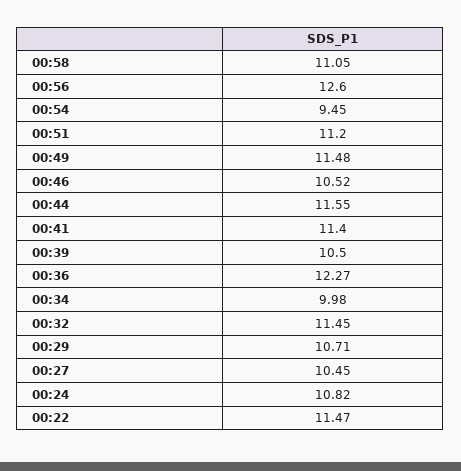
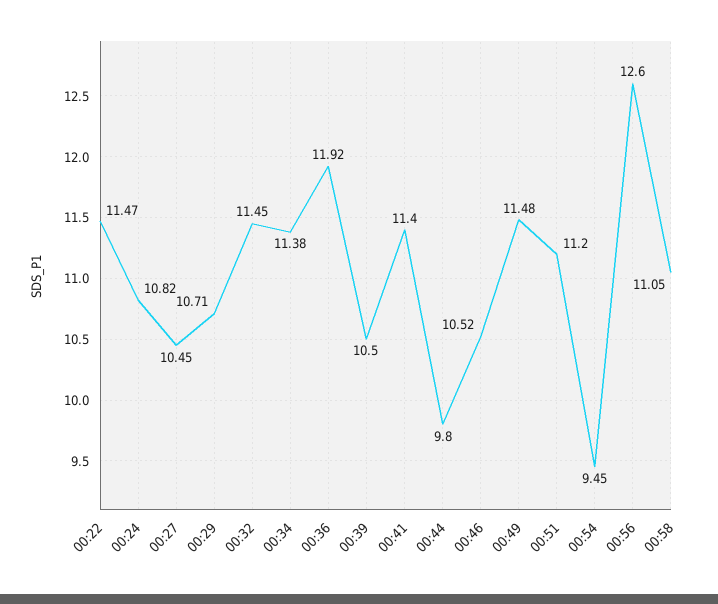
  {
    "00:58": 11.05,
    "00:56": 12.6,
    "00:54": 9.45,
    "00:51": 11.2,
    "00:49": 11.48,
    "00:46": 10.52,
-   "00:44": 11.55,
+   "00:44": 9.8,
    "00:41": 11.4,
    "00:39": 10.5,
-   "00:36": 12.27,
+   "00:36": 11.92,
-   "00:34": 9.98,
+   "00:34": 11.38,
    "00:32": 11.45,
    "00:29": 10.71,
    "00:27": 10.45,
    "00:24": 10.82,
    "00:22": 11.47
  }

